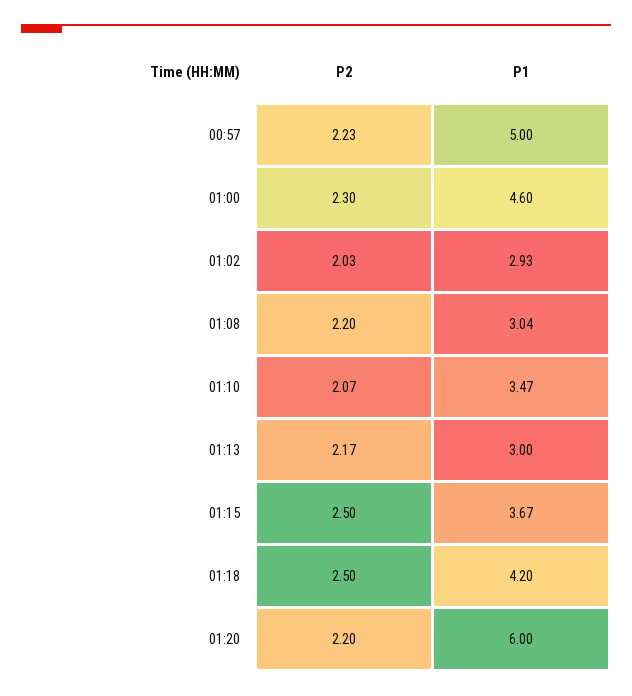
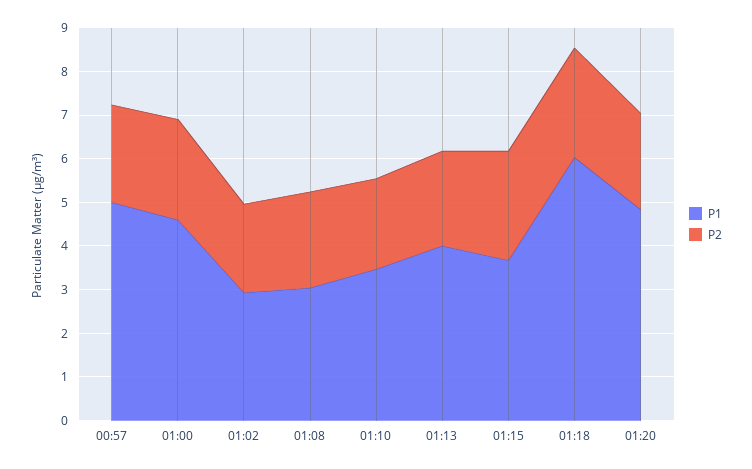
  {
    "P2": {
      "00:57": 2.23,
      "01:00": 2.3,
      "01:02": 2.03,
      "01:08": 2.2,
      "01:10": 2.07,
      "01:13": 2.17,
      "01:15": 2.5,
      "01:18": 2.5,
      "01:20": 2.2
    },
    "P1": {
      "00:57": 5,
      "01:00": 4.6,
      "01:02": 2.93,
      "01:08": 3.04,
      "01:10": 3.47,
-     "01:13": 3,
+     "01:13": 4,
      "01:15": 3.67,
-     "01:18": 4.2,
+     "01:18": 6,
-     "01:20": 6
+     "01:20": 4.8
    }
  }

